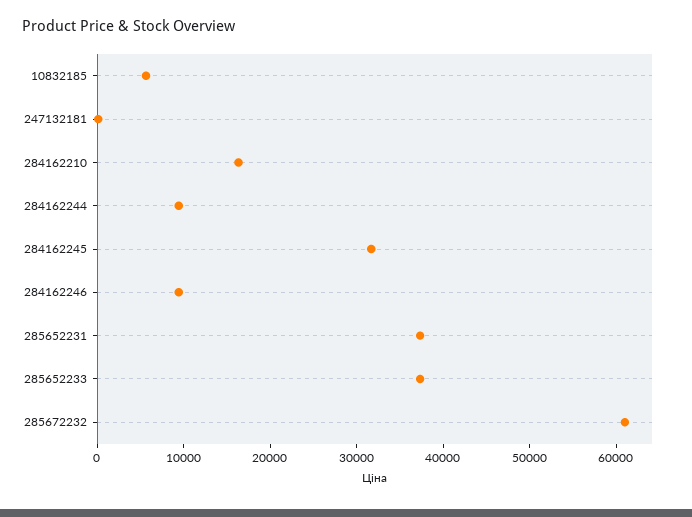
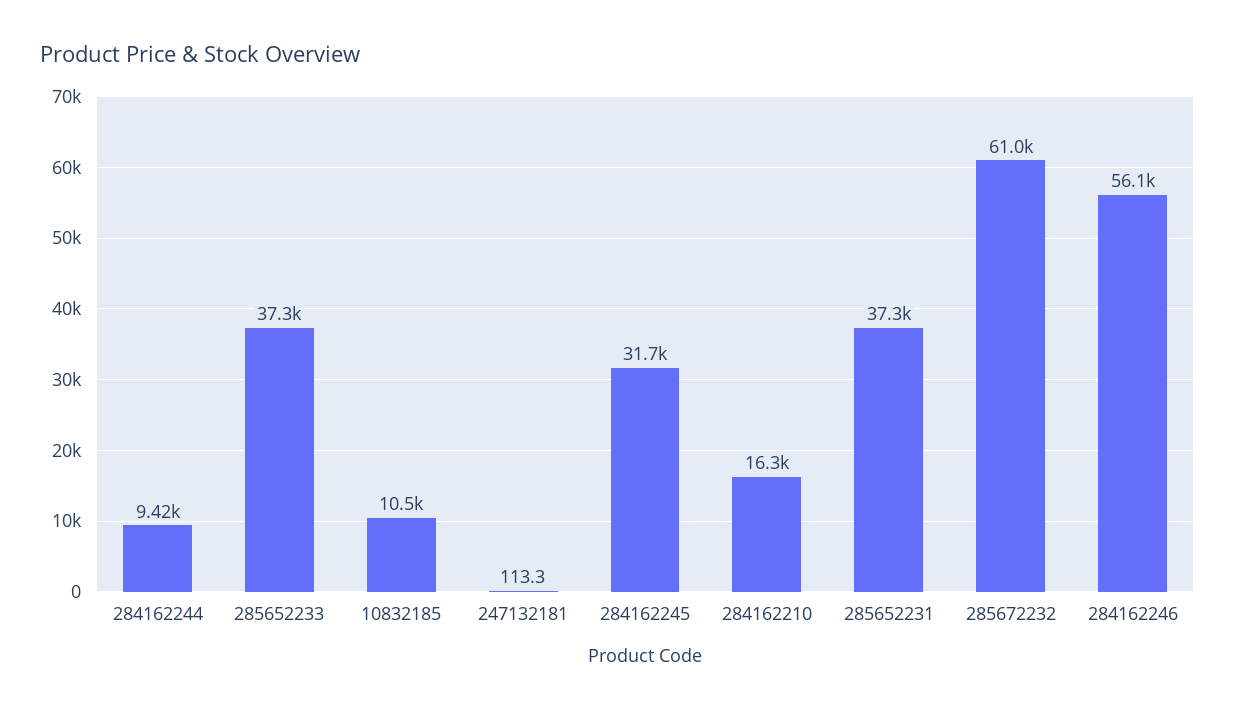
  {
-   "10832185": 6000,
+   "10832185": 10500,
    "247132181": 113.3,
    "284162210": 16300,
    "284162244": 9420,
    "284162245": 31700,
-   "284162246": 10000,
+   "284162246": 56100,
    "285652231": 37300,
    "285652233": 37300,
    "285672232": 61000
  }

